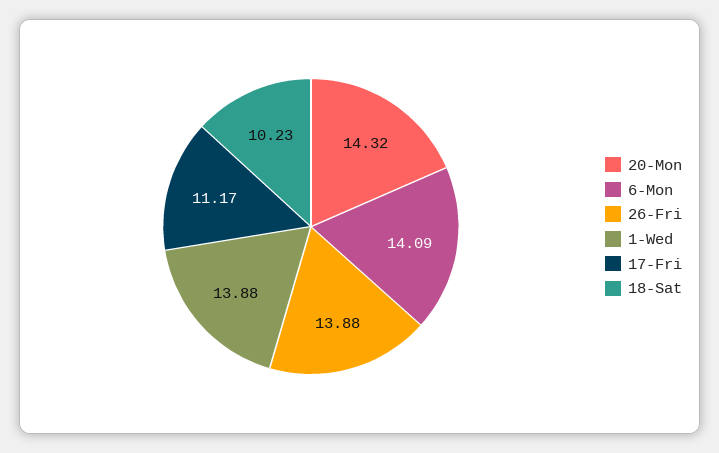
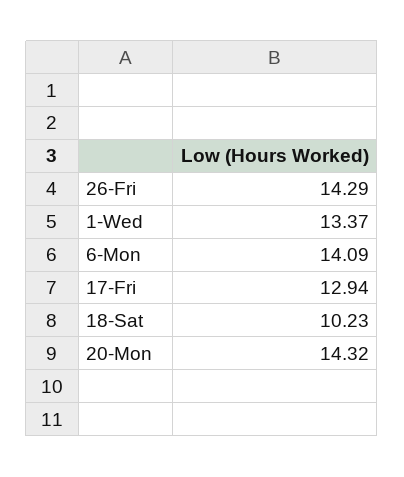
  {
    "20-Mon": 14.32,
    "6-Mon": 14.09,
-   "26-Fri": 13.88,
+   "26-Fri": 14.29,
-   "1-Wed": 13.88,
+   "1-Wed": 13.37,
-   "17-Fri": 11.17,
+   "17-Fri": 12.94,
    "18-Sat": 10.23
  }

